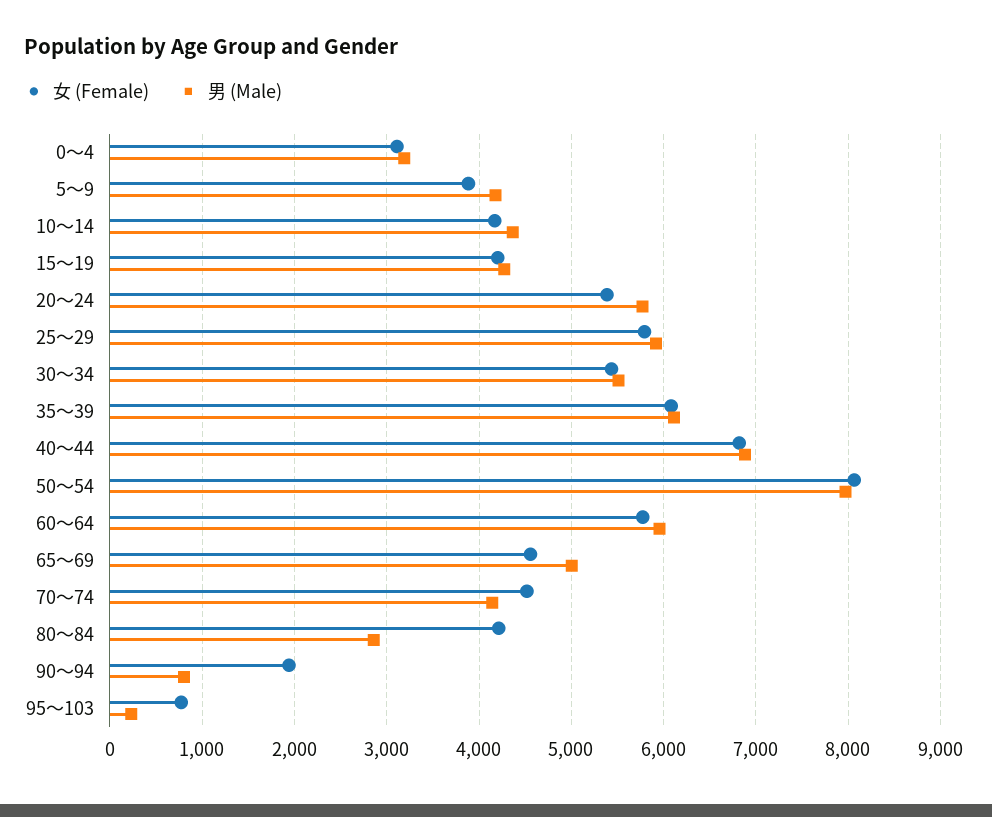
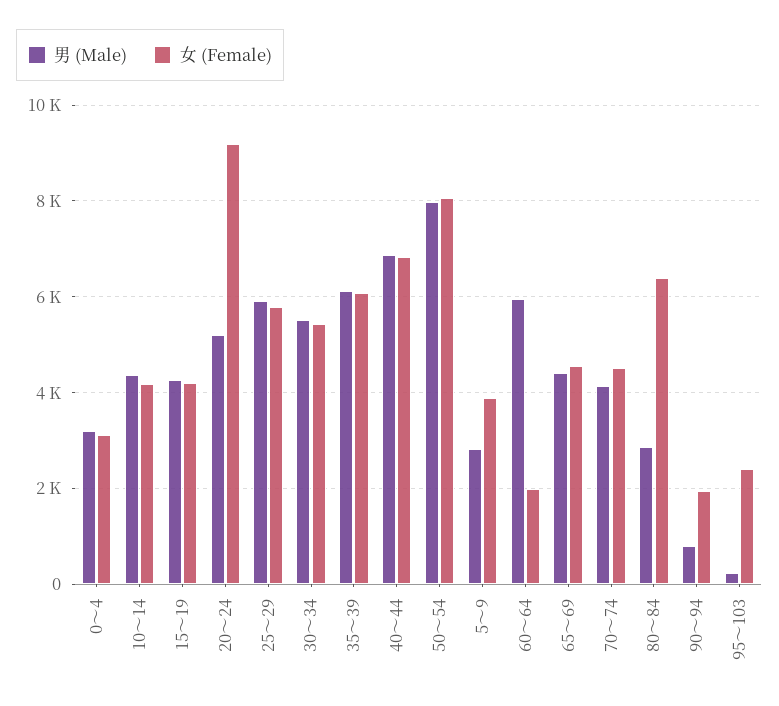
  {
    "女 (Female)": {
      "0～4": 3100,
      "5～9": 3900,
      "10～14": 4200,
      "15～19": 4200,
-     "20～24": 5400,
+     "20～24": 9200,
      "25～29": 5800,
      "30～34": 5400,
      "35～39": 6100,
      "40～44": 6800,
      "50～54": 8100,
-     "60～64": 5800,
+     "60～64": 2000,
      "65～69": 4600,
      "70～74": 4500,
-     "80～84": 4200,
+     "80～84": 6400,
      "90～94": 1900,
-     "95～103": 800
+     "95～103": 2400
    },
    "男 (Male)": {
      "0～4": 3200,
-     "5～9": 4200,
+     "5～9": 2800,
      "10～14": 4400,
      "15～19": 4300,
-     "20～24": 5800,
+     "20～24": 5200,
      "25～29": 5900,
      "30～34": 5500,
      "35～39": 6100,
      "40～44": 6900,
      "50～54": 8000,
      "60～64": 6000,
-     "65～69": 5000,
+     "65～69": 4400,
      "70～74": 4100,
      "80～84": 2900,
      "90～94": 800,
      "95～103": 200
    }
  }

